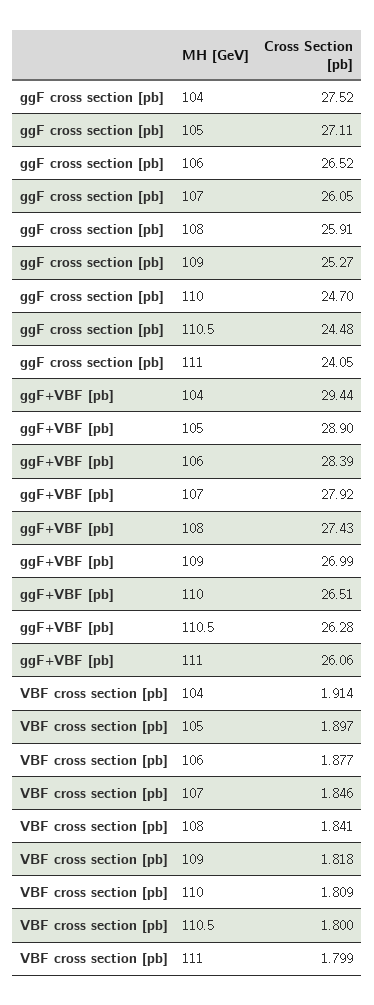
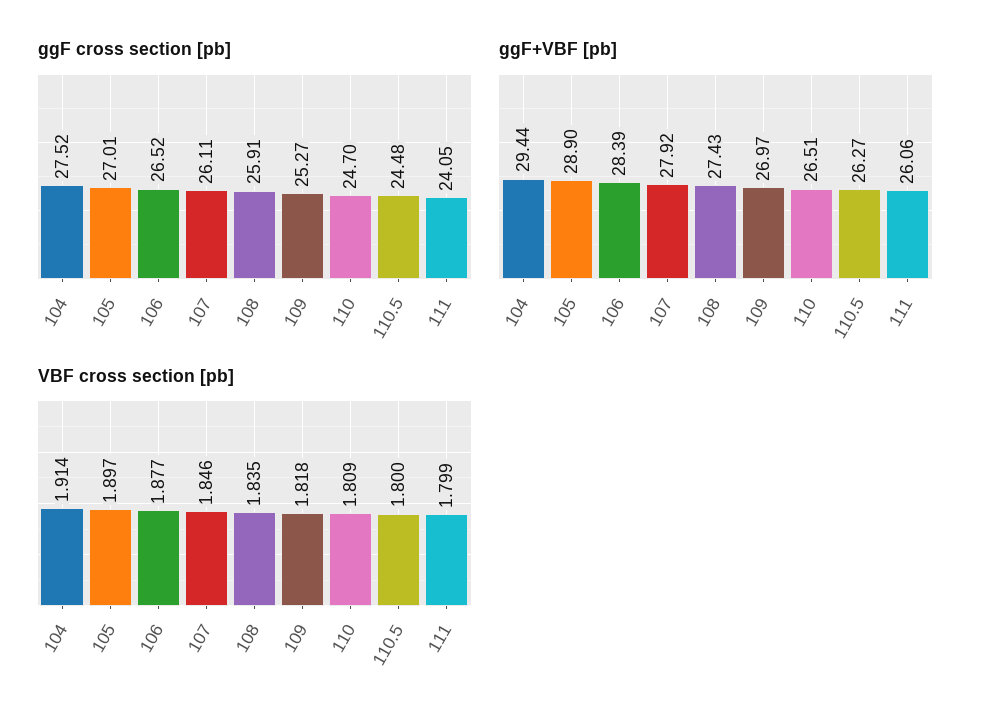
  {
    "ggF cross section [pb]": {
      "104": 27.52,
-     "105": 27.11,
+     "105": 27.01,
      "106": 26.52,
-     "107": 26.05,
+     "107": 26.11,
      "108": 25.91,
      "109": 25.27,
      "110": 24.7,
      "110.5": 24.48,
      "111": 24.05
    },
    "ggF+VBF [pb]": {
      "104": 29.44,
      "105": 28.9,
      "106": 28.39,
      "107": 27.92,
      "108": 27.43,
-     "109": 26.99,
+     "109": 26.97,
      "110": 26.51,
-     "110.5": 26.28,
+     "110.5": 26.27,
      "111": 26.06
    },
    "VBF cross section [pb]": {
      "104": 1.914,
      "105": 1.897,
      "106": 1.877,
      "107": 1.846,
-     "108": 1.841,
+     "108": 1.835,
      "109": 1.818,
      "110": 1.809,
      "110.5": 1.8,
      "111": 1.799
    }
  }

